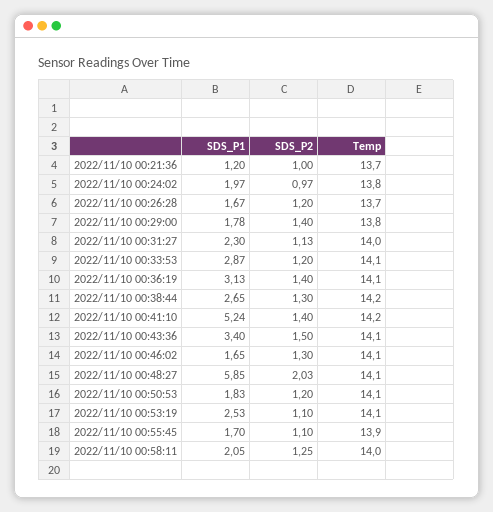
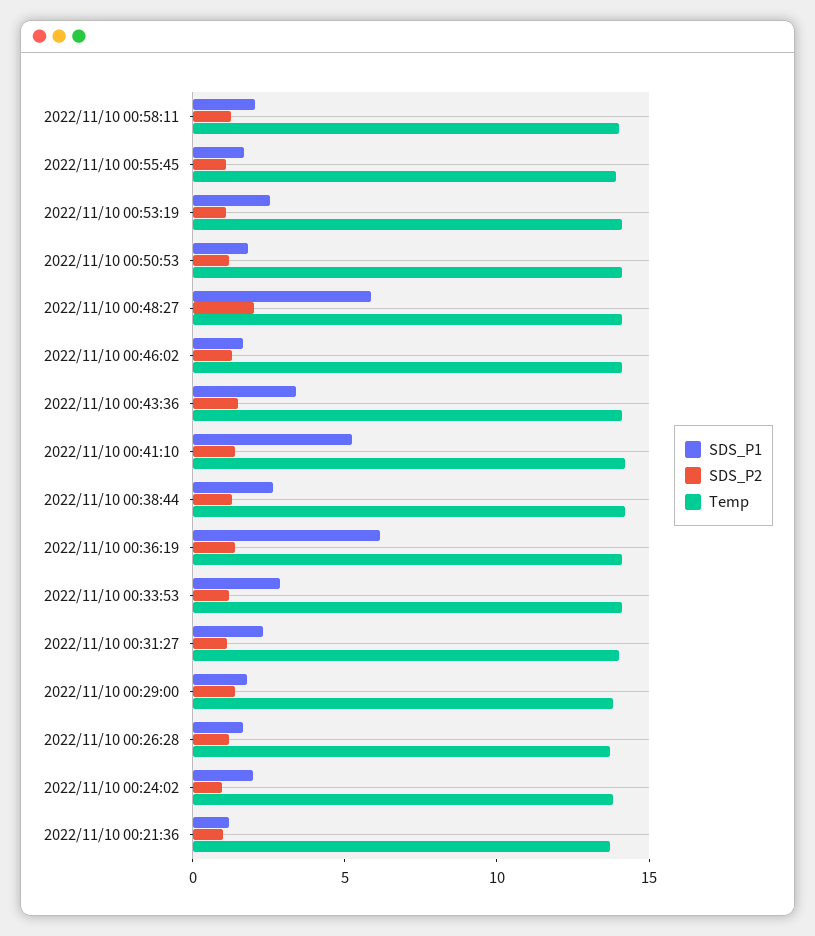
  {
    "SDS_P1": {
      "2022/11/10 00:21:36": 1.2,
      "2022/11/10 00:24:02": 1.97,
      "2022/11/10 00:26:28": 1.67,
      "2022/11/10 00:29:00": 1.78,
      "2022/11/10 00:31:27": 2.3,
      "2022/11/10 00:33:53": 2.87,
-     "2022/11/10 00:36:19": 3.13,
+     "2022/11/10 00:36:19": 6,
      "2022/11/10 00:38:44": 2.65,
      "2022/11/10 00:41:10": 5.24,
      "2022/11/10 00:43:36": 3.4,
      "2022/11/10 00:46:02": 1.65,
      "2022/11/10 00:48:27": 5.85,
      "2022/11/10 00:50:53": 1.83,
      "2022/11/10 00:53:19": 2.53,
      "2022/11/10 00:55:45": 1.7,
      "2022/11/10 00:58:11": 2.05
    },
    "SDS_P2": {
      "2022/11/10 00:21:36": 1,
      "2022/11/10 00:24:02": 0.97,
      "2022/11/10 00:26:28": 1.2,
      "2022/11/10 00:29:00": 1.4,
      "2022/11/10 00:31:27": 1.13,
      "2022/11/10 00:33:53": 1.2,
      "2022/11/10 00:36:19": 1.4,
      "2022/11/10 00:38:44": 1.3,
      "2022/11/10 00:41:10": 1.4,
      "2022/11/10 00:43:36": 1.5,
      "2022/11/10 00:46:02": 1.3,
      "2022/11/10 00:48:27": 2.03,
      "2022/11/10 00:50:53": 1.2,
      "2022/11/10 00:53:19": 1.1,
      "2022/11/10 00:55:45": 1.1,
      "2022/11/10 00:58:11": 1.25
    },
    "Temp": {
      "2022/11/10 00:21:36": 13.7,
      "2022/11/10 00:24:02": 13.8,
      "2022/11/10 00:26:28": 13.7,
      "2022/11/10 00:29:00": 13.8,
      "2022/11/10 00:31:27": 14,
      "2022/11/10 00:33:53": 14.1,
      "2022/11/10 00:36:19": 14.1,
      "2022/11/10 00:38:44": 14.2,
      "2022/11/10 00:41:10": 14.2,
      "2022/11/10 00:43:36": 14.1,
      "2022/11/10 00:46:02": 14.1,
      "2022/11/10 00:48:27": 14.1,
      "2022/11/10 00:50:53": 14.1,
      "2022/11/10 00:53:19": 14.1,
      "2022/11/10 00:55:45": 13.9,
      "2022/11/10 00:58:11": 14
    }
  }

